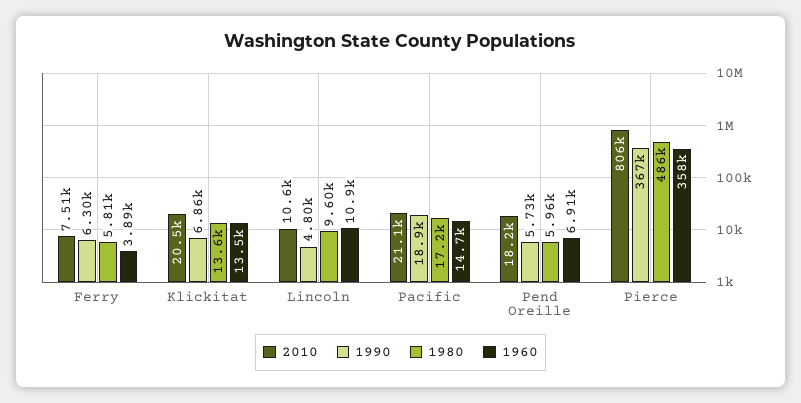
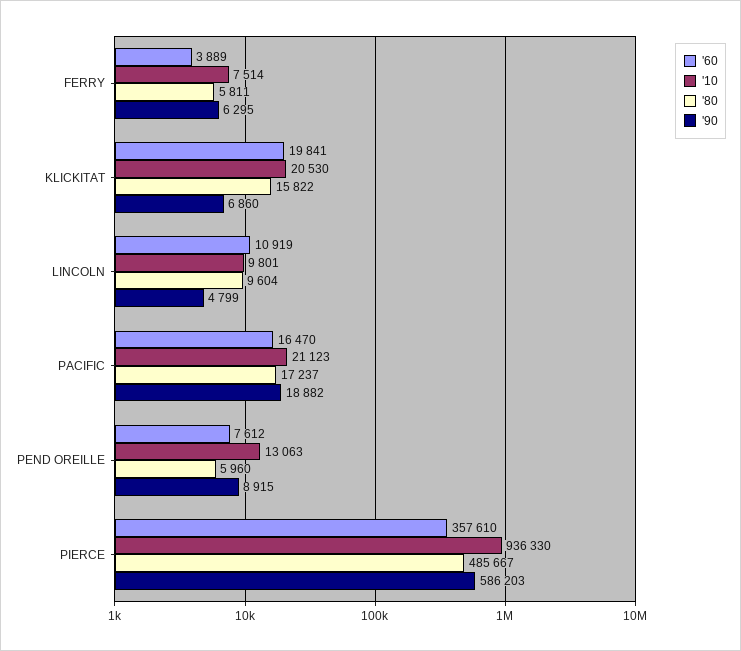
  {
    "2010": {
      "Ferry": 7514,
      "Klickitat": 20530,
-     "Lincoln": 10600,
+     "Lincoln": 9801,
      "Pacific": 21123,
-     "Pend Oreille": 18200,
+     "Pend Oreille": 13063,
-     "Pierce": 806000
+     "Pierce": 936330
    },
    "1990": {
      "Ferry": 6295,
      "Klickitat": 6860,
      "Lincoln": 4799,
      "Pacific": 18882,
-     "Pend Oreille": 5730,
+     "Pend Oreille": 8915,
-     "Pierce": 367000
+     "Pierce": 586203
    },
    "1980": {
      "Ferry": 5811,
-     "Klickitat": 13600,
+     "Klickitat": 15822,
      "Lincoln": 9604,
      "Pacific": 17237,
      "Pend Oreille": 5960,
      "Pierce": 485667
    },
    "1960": {
      "Ferry": 3889,
-     "Klickitat": 13500,
+     "Klickitat": 19841,
      "Lincoln": 10919,
-     "Pacific": 14700,
+     "Pacific": 16470,
-     "Pend Oreille": 6910,
+     "Pend Oreille": 7612,
      "Pierce": 357610
    }
  }

